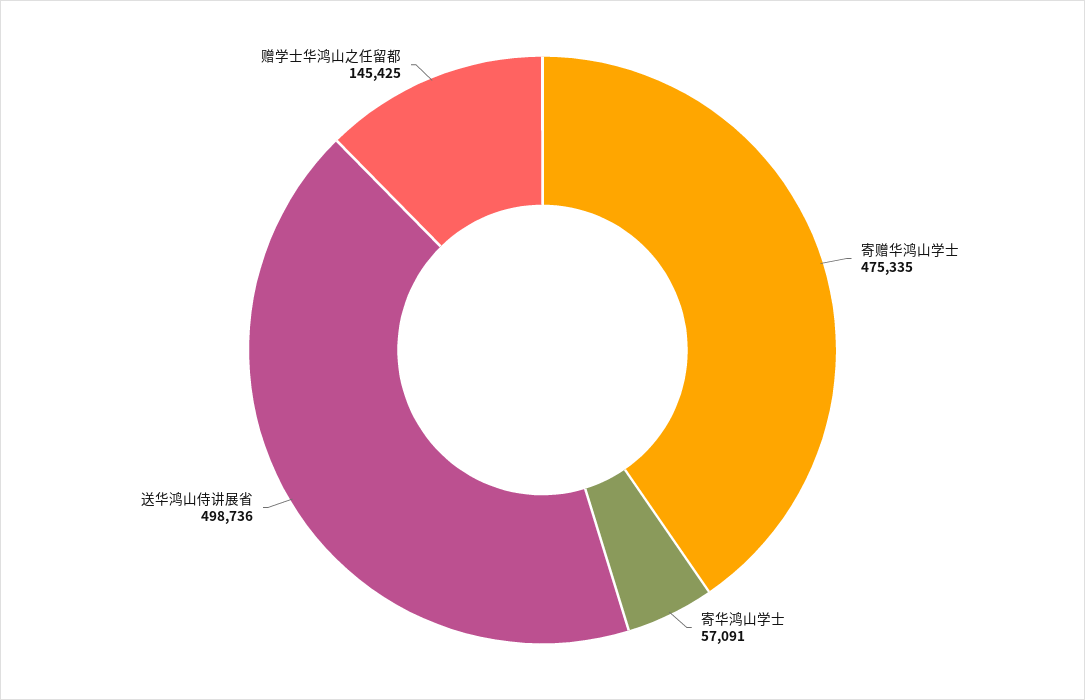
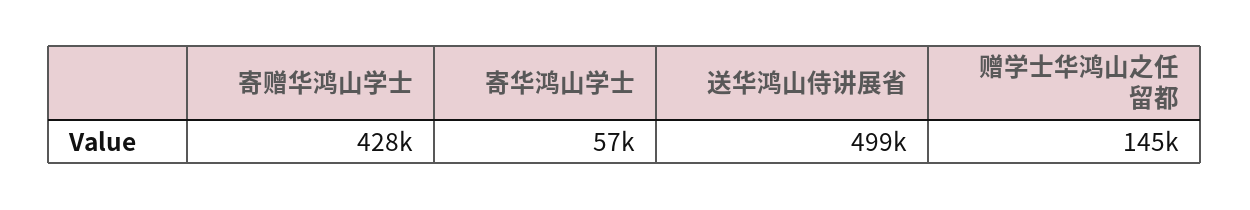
  {
-   "寄赠华鸿山学士": 475335,
+   "寄赠华鸿山学士": 428000,
    "寄华鸿山学士": 57091,
    "送华鸿山侍讲展省": 498736,
    "赠学士华鸿山之任留都": 145425
  }

